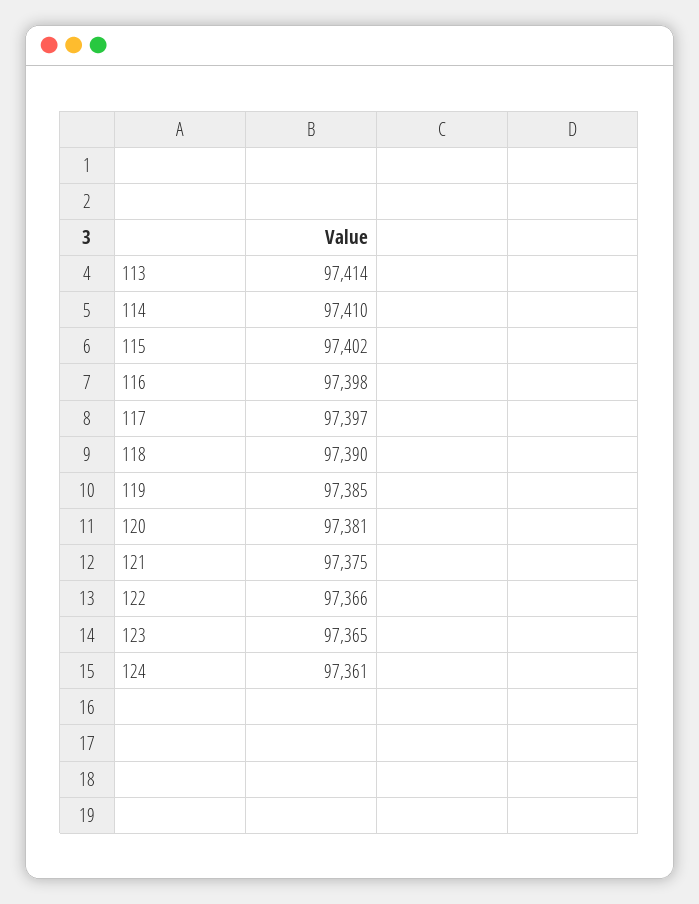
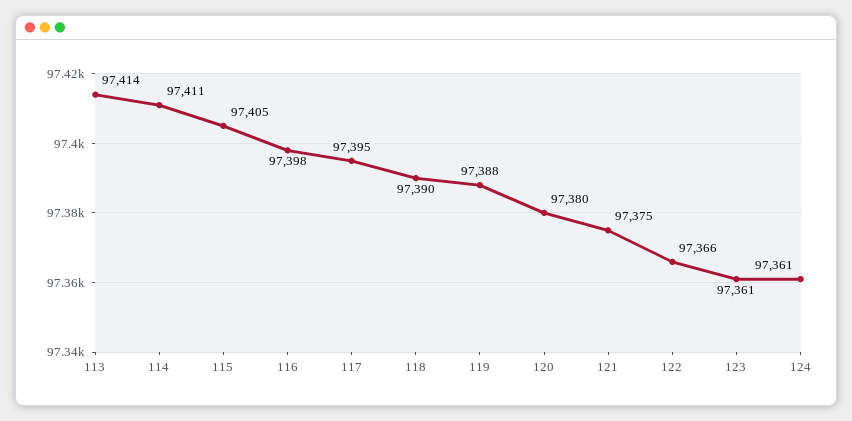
  {
    "113": 97414,
-   "114": 97410,
+   "114": 97411,
-   "115": 97402,
+   "115": 97405,
    "116": 97398,
-   "117": 97397,
+   "117": 97395,
    "118": 97390,
-   "119": 97385,
+   "119": 97388,
-   "120": 97381,
+   "120": 97380,
    "121": 97375,
    "122": 97366,
-   "123": 97365,
+   "123": 97361,
    "124": 97361
  }

